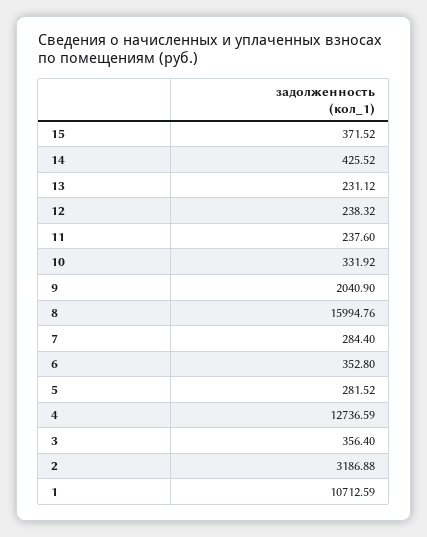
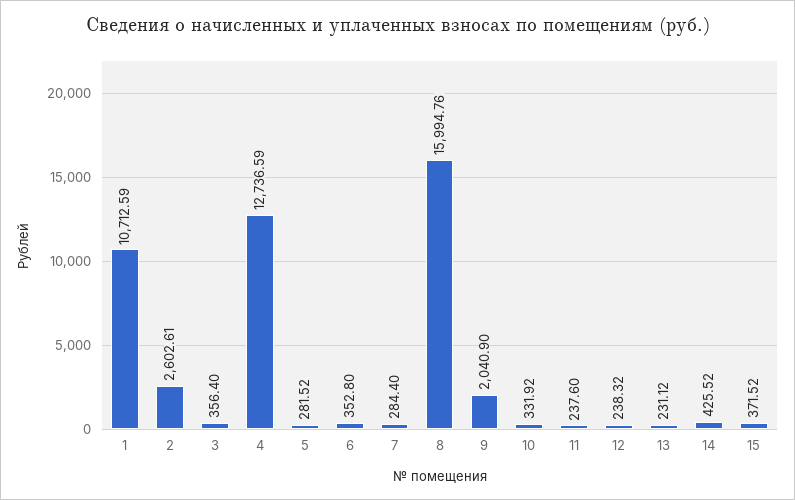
  {
    "15": 371.52,
    "14": 425.52,
    "13": 231.12,
    "12": 238.32,
    "11": 237.6,
    "10": 331.92,
    "9": 2040.9,
    "8": 15994.76,
    "7": 284.4,
    "6": 352.8,
    "5": 281.52,
    "4": 12736.59,
    "3": 356.4,
-   "2": 3186.88,
+   "2": 2602.61,
    "1": 10712.59
  }

